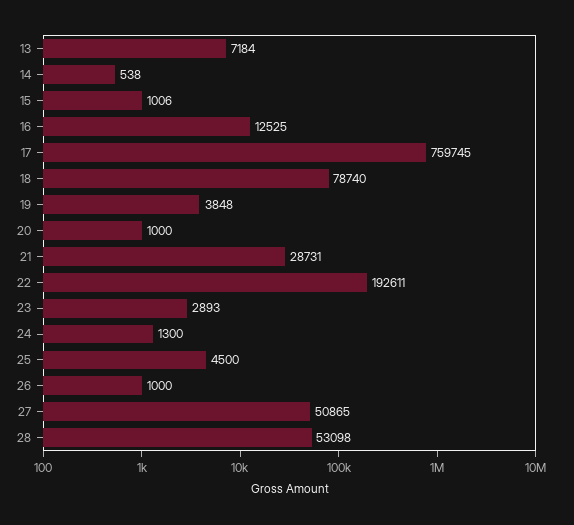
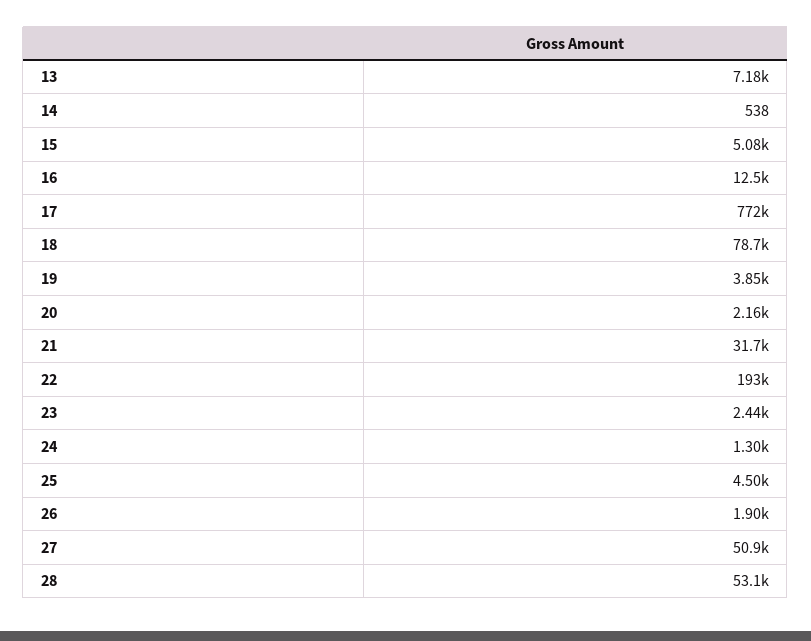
  {
    "13": 7184,
    "14": 538,
-   "15": 1006,
+   "15": 5080,
    "16": 12525,
-   "17": 759745,
+   "17": 772000,
    "18": 78740,
    "19": 3848,
-   "20": 1000,
+   "20": 2160,
-   "21": 28731,
+   "21": 31700,
    "22": 192611,
-   "23": 2893,
+   "23": 2440,
    "24": 1300,
    "25": 4500,
-   "26": 1000,
+   "26": 1900,
    "27": 50865,
    "28": 53098
  }

